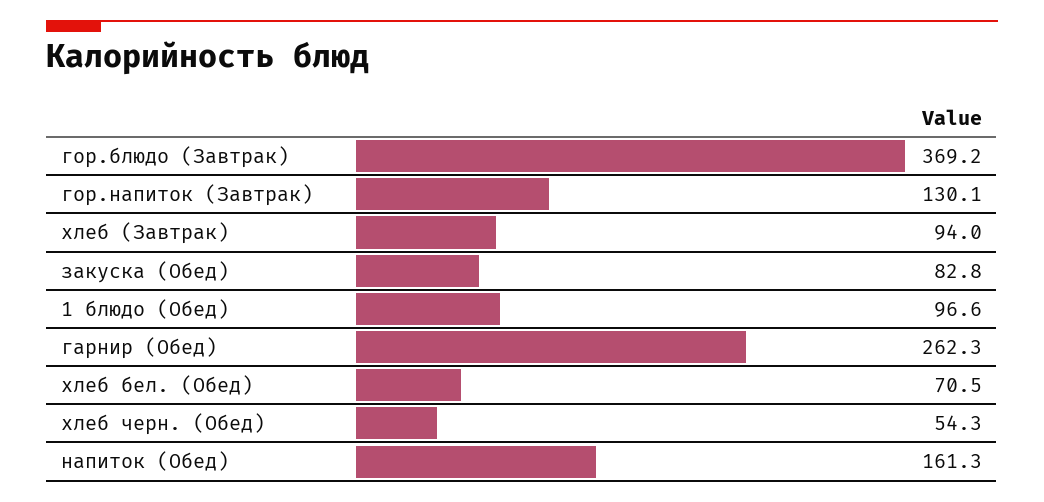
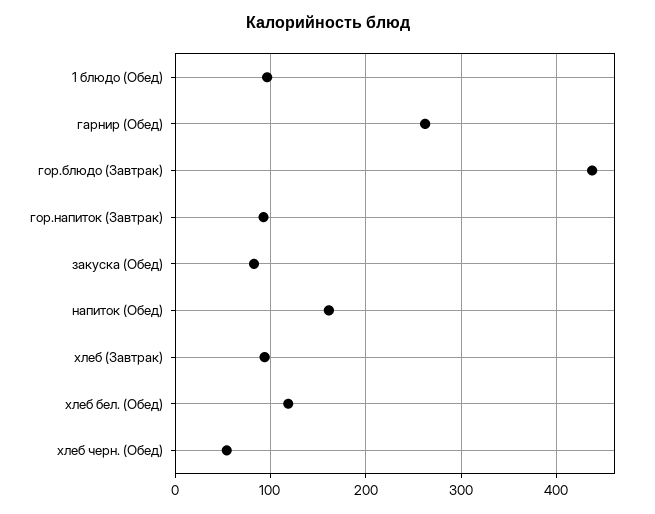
  {
-   "гор.блюдо (Завтрак)": 369.2,
+   "гор.блюдо (Завтрак)": 440,
-   "гор.напиток (Завтрак)": 130.1,
+   "гор.напиток (Завтрак)": 90,
    "хлеб (Завтрак)": 94,
    "закуска (Обед)": 82.8,
    "1 блюдо (Обед)": 96.6,
    "гарнир (Обед)": 262.3,
-   "хлеб бел. (Обед)": 70.5,
+   "хлеб бел. (Обед)": 120,
    "хлеб черн. (Обед)": 54.3,
    "напиток (Обед)": 161.3
  }

